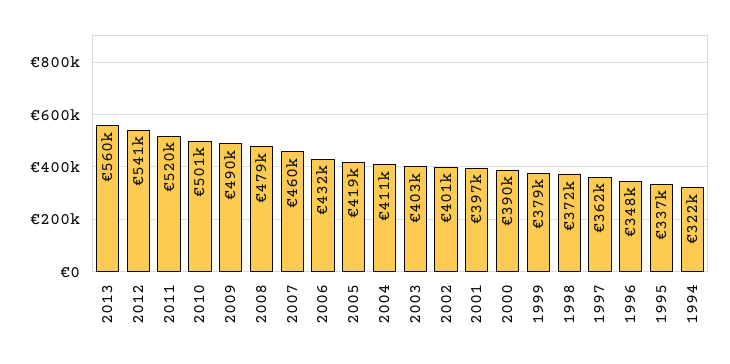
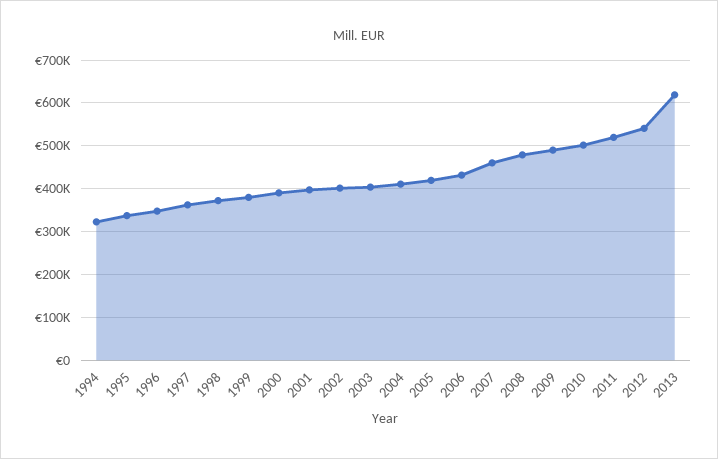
  {
-   "2013": 560000,
+   "2013": 620000,
    "2012": 541000,
    "2011": 520000,
    "2010": 501000,
    "2009": 490000,
    "2008": 479000,
    "2007": 460000,
    "2006": 432000,
    "2005": 419000,
    "2004": 411000,
    "2003": 403000,
    "2002": 401000,
    "2001": 397000,
    "2000": 390000,
    "1999": 379000,
    "1998": 372000,
    "1997": 362000,
    "1996": 348000,
    "1995": 337000,
    "1994": 322000
  }

